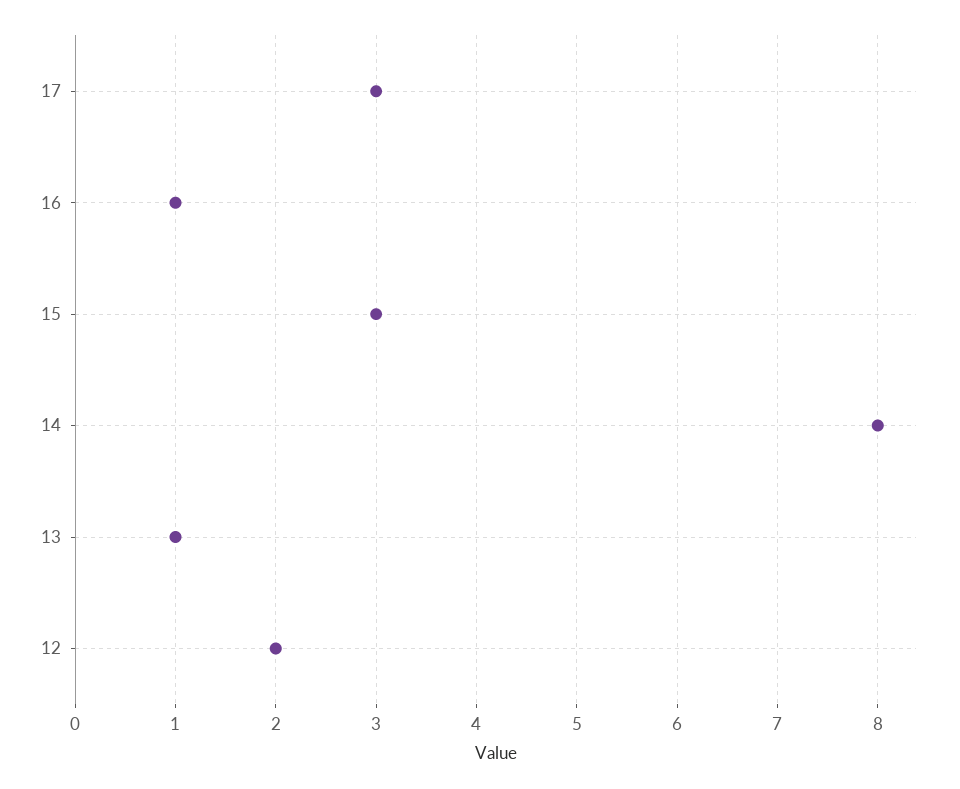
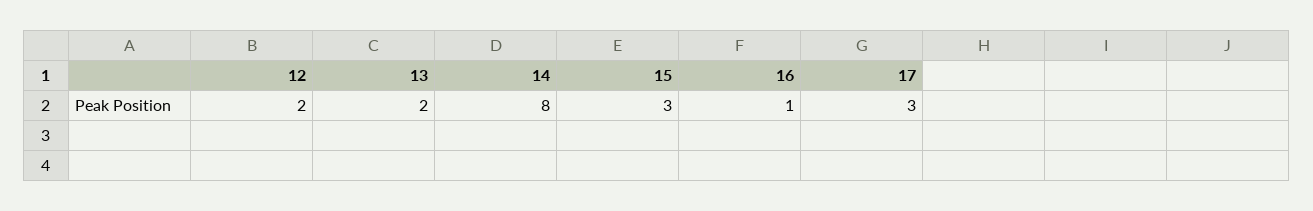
  {
    "17": 3,
    "16": 1,
    "15": 3,
    "14": 8,
-   "13": 1,
+   "13": 2,
    "12": 2
  }

